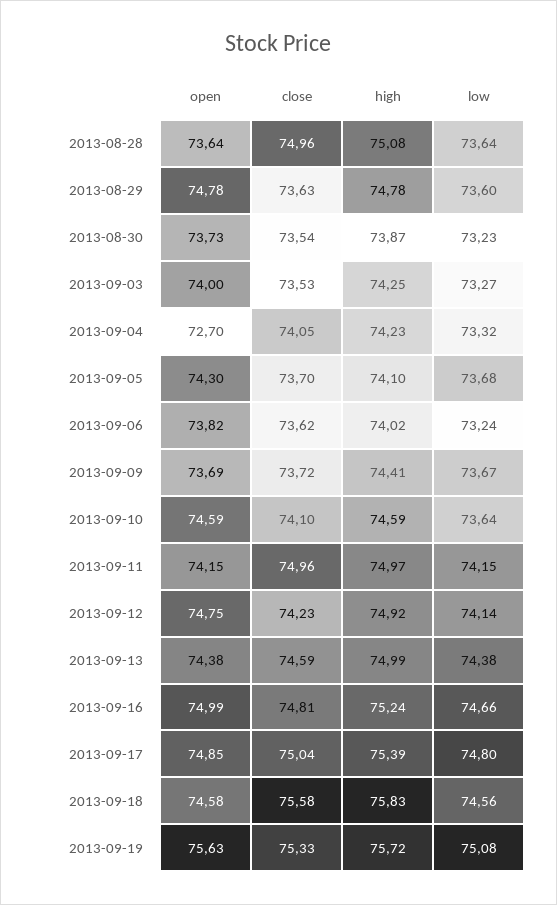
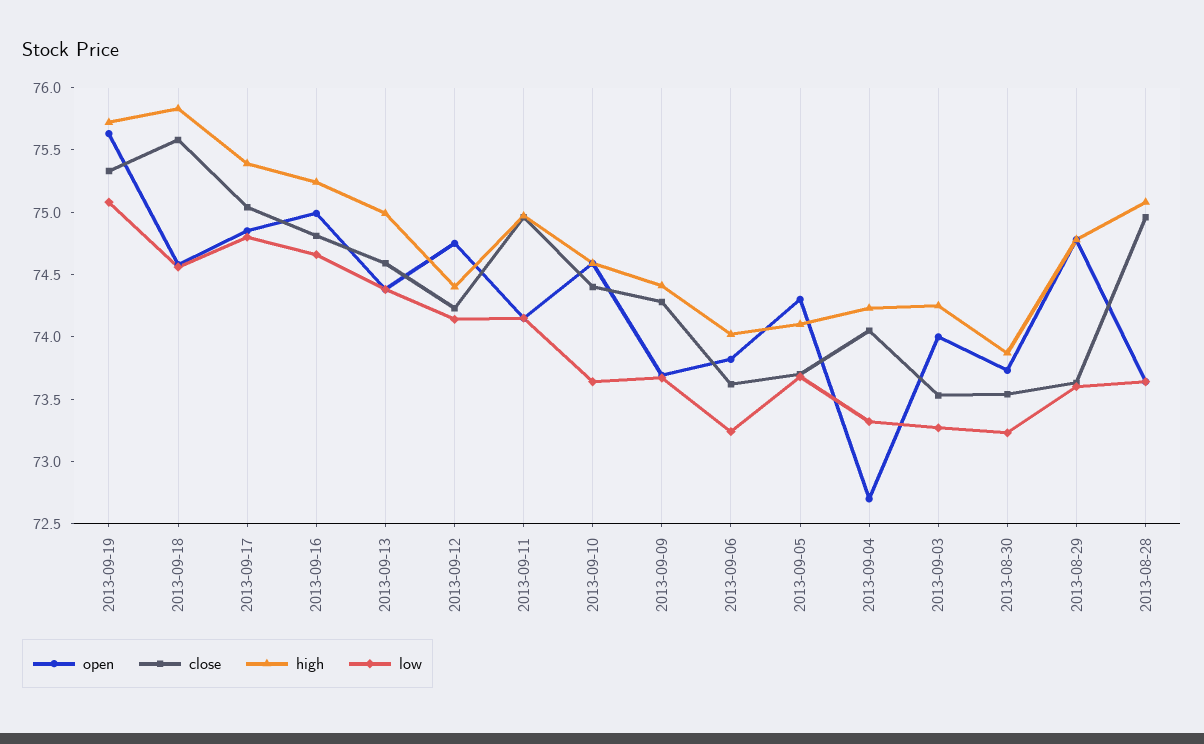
  {
    "open": {
      "2013-08-28": 73.64,
      "2013-08-29": 74.78,
      "2013-08-30": 73.73,
      "2013-09-03": 74,
      "2013-09-04": 72.7,
      "2013-09-05": 74.3,
      "2013-09-06": 73.82,
      "2013-09-09": 73.69,
      "2013-09-10": 74.59,
      "2013-09-11": 74.15,
      "2013-09-12": 74.75,
      "2013-09-13": 74.38,
      "2013-09-16": 74.99,
      "2013-09-17": 74.85,
      "2013-09-18": 74.58,
      "2013-09-19": 75.63
    },
    "close": {
      "2013-08-28": 74.96,
      "2013-08-29": 73.63,
      "2013-08-30": 73.54,
      "2013-09-03": 73.53,
      "2013-09-04": 74.05,
      "2013-09-05": 73.7,
      "2013-09-06": 73.62,
-     "2013-09-09": 73.72,
+     "2013-09-09": 74.3,
-     "2013-09-10": 74.1,
+     "2013-09-10": 74.4,
      "2013-09-11": 74.96,
      "2013-09-12": 74.23,
      "2013-09-13": 74.59,
      "2013-09-16": 74.81,
      "2013-09-17": 75.04,
      "2013-09-18": 75.58,
      "2013-09-19": 75.33
    },
    "high": {
      "2013-08-28": 75.08,
      "2013-08-29": 74.78,
      "2013-08-30": 73.87,
      "2013-09-03": 74.25,
      "2013-09-04": 74.23,
      "2013-09-05": 74.1,
      "2013-09-06": 74.02,
      "2013-09-09": 74.41,
      "2013-09-10": 74.59,
      "2013-09-11": 74.97,
-     "2013-09-12": 74.92,
+     "2013-09-12": 74.4,
      "2013-09-13": 74.99,
      "2013-09-16": 75.24,
      "2013-09-17": 75.39,
      "2013-09-18": 75.83,
      "2013-09-19": 75.72
    },
    "low": {
      "2013-08-28": 73.64,
      "2013-08-29": 73.6,
      "2013-08-30": 73.23,
      "2013-09-03": 73.27,
      "2013-09-04": 73.32,
      "2013-09-05": 73.68,
      "2013-09-06": 73.24,
      "2013-09-09": 73.67,
      "2013-09-10": 73.64,
      "2013-09-11": 74.15,
      "2013-09-12": 74.14,
      "2013-09-13": 74.38,
      "2013-09-16": 74.66,
      "2013-09-17": 74.8,
      "2013-09-18": 74.56,
      "2013-09-19": 75.08
    }
  }

